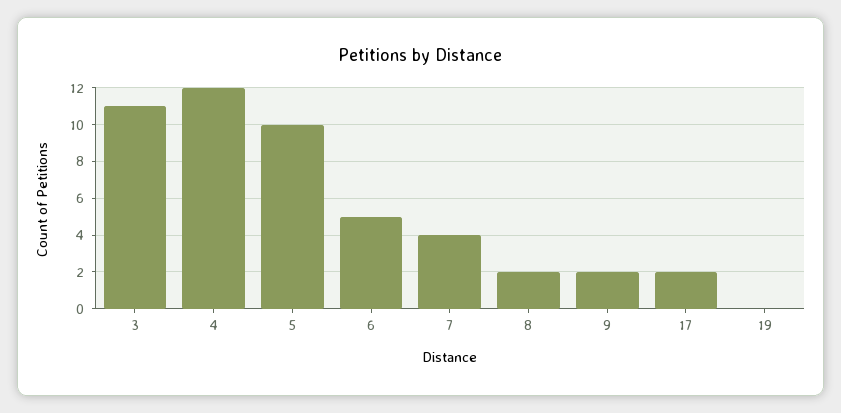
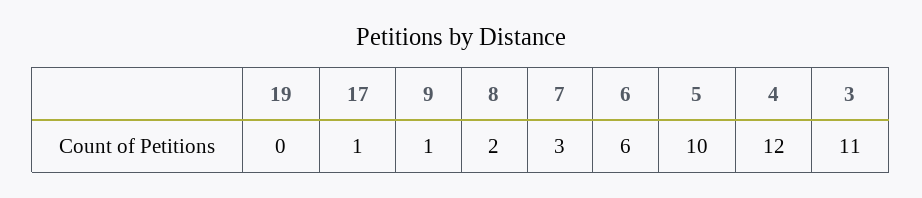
  {
    "3": 11,
    "4": 12,
    "5": 10,
-   "6": 5,
+   "6": 6,
-   "7": 4,
+   "7": 3,
    "8": 2,
-   "9": 2,
+   "9": 1,
-   "17": 2,
+   "17": 1,
    "19": 0
  }

